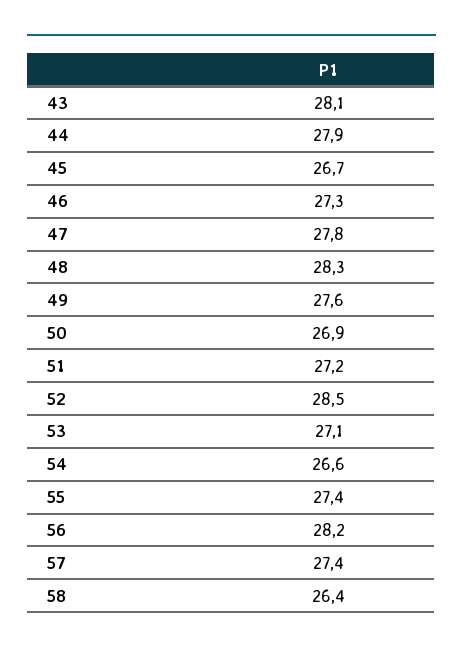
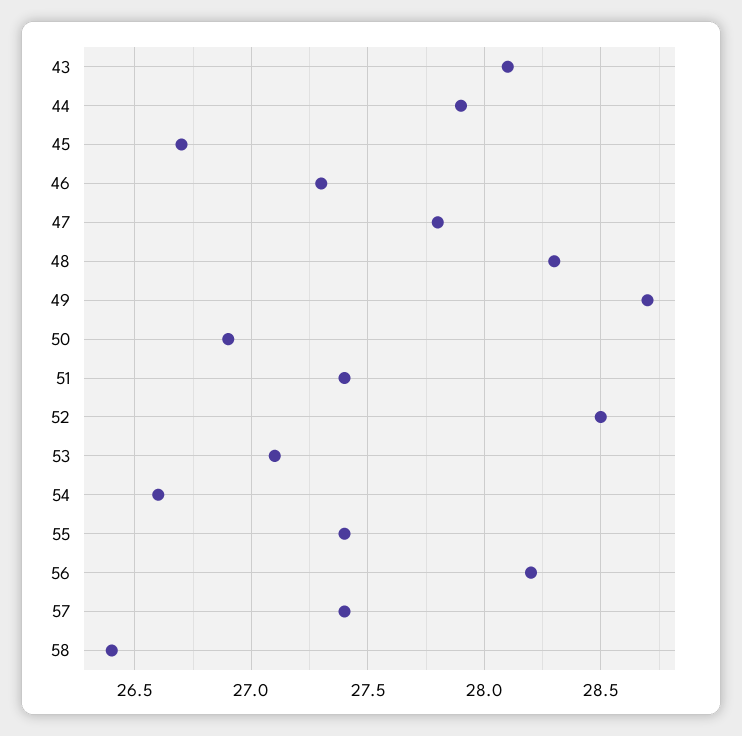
  {
    "43": 28.1,
    "44": 27.9,
    "45": 26.7,
    "46": 27.3,
    "47": 27.8,
    "48": 28.3,
-   "49": 27.6,
+   "49": 28.7,
    "50": 26.9,
-   "51": 27.2,
+   "51": 27.4,
    "52": 28.5,
    "53": 27.1,
    "54": 26.6,
    "55": 27.4,
    "56": 28.2,
    "57": 27.4,
    "58": 26.4
  }

